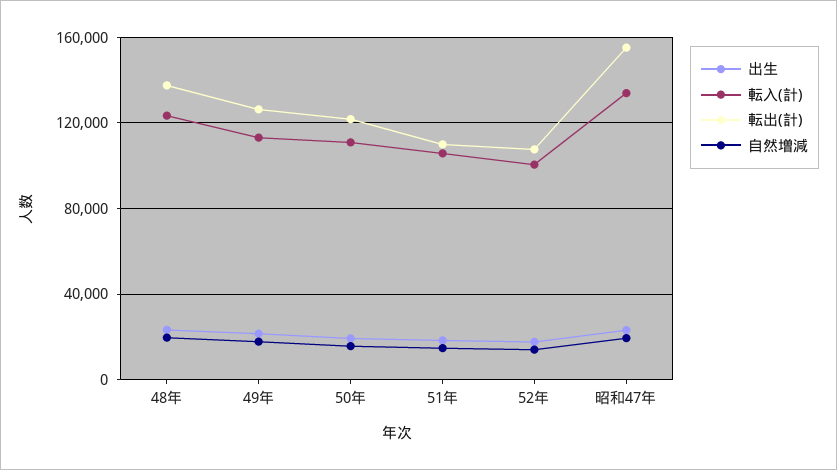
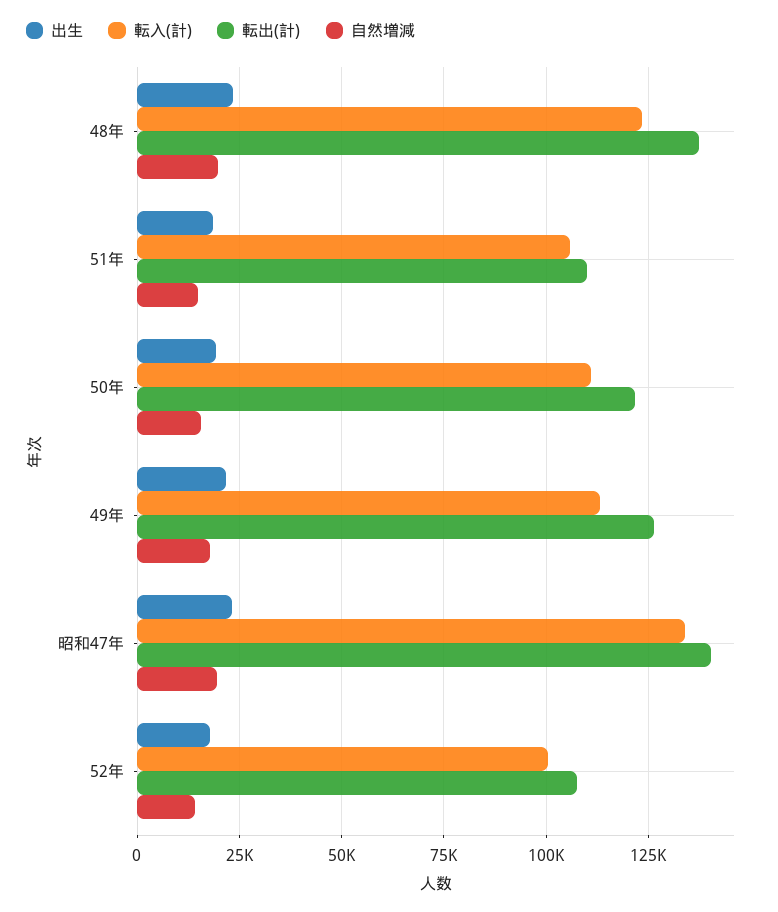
  {
    "出生": {
      "48年": 22500,
      "49年": 22500,
      "50年": 20000,
      "51年": 17500,
      "52年": 17500,
      "昭和47年": 22500
    },
    "転入(計)": {
      "48年": 122500,
      "49年": 112500,
      "50年": 110000,
      "51年": 105000,
      "52年": 100000,
      "昭和47年": 135000
    },
    "転出(計)": {
      "48年": 137500,
      "49年": 127500,
      "50年": 122500,
      "51年": 110000,
      "52年": 107500,
-     "昭和47年": 155000
+     "昭和47年": 140000
    },
    "自然増減": {
      "48年": 20000,
      "49年": 17500,
      "50年": 15000,
      "51年": 15000,
      "52年": 15000,
      "昭和47年": 20000
    }
  }

